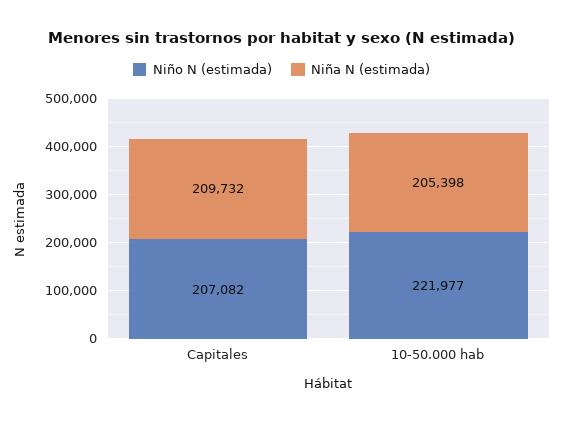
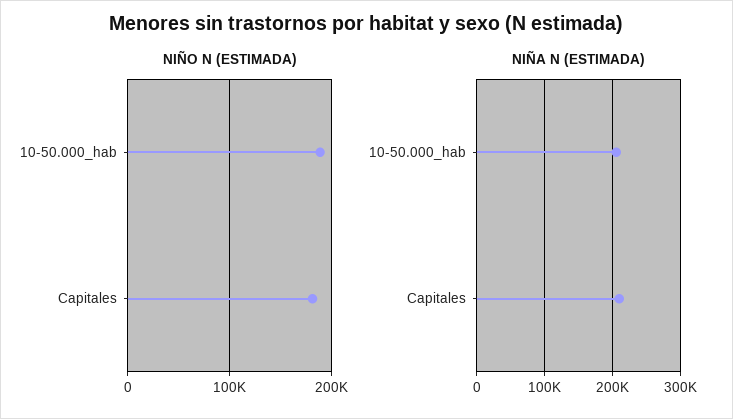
  {
    "Niño N (estimada)": {
-     "Capitales": 207082,
+     "Capitales": 180000,
-     "10-50.000 hab": 221977
+     "10-50.000 hab": 190000
    },
    "Niña N (estimada)": {
      "Capitales": 209732,
      "10-50.000 hab": 205398
    }
  }

